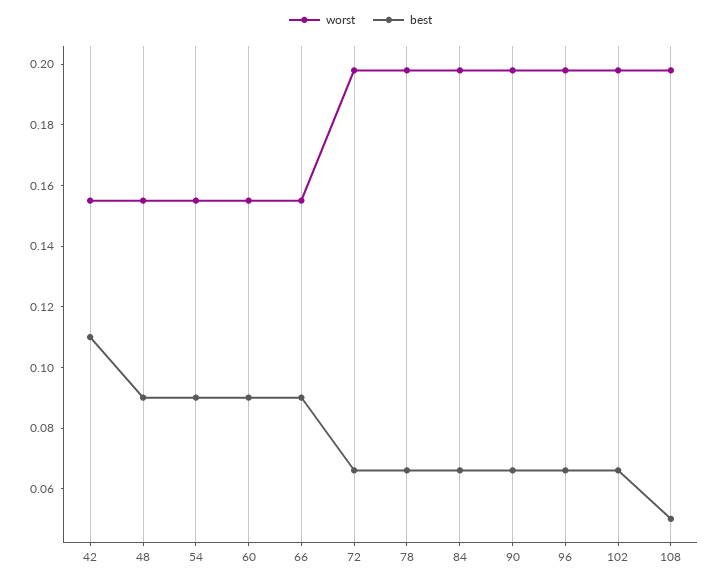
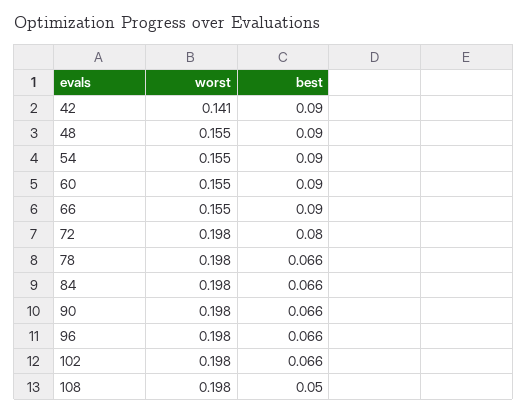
  {
    "worst": {
-     "42": 0.155,
+     "42": 0.141,
      "48": 0.155,
      "54": 0.155,
      "60": 0.155,
      "66": 0.155,
      "72": 0.198,
      "78": 0.198,
      "84": 0.198,
      "90": 0.198,
      "96": 0.198,
      "102": 0.198,
      "108": 0.198
    },
    "best": {
-     "42": 0.11,
+     "42": 0.09,
      "48": 0.09,
      "54": 0.09,
      "60": 0.09,
      "66": 0.09,
-     "72": 0.065,
+     "72": 0.08,
      "78": 0.066,
      "84": 0.066,
      "90": 0.066,
      "96": 0.066,
      "102": 0.066,
      "108": 0.05
    }
  }

